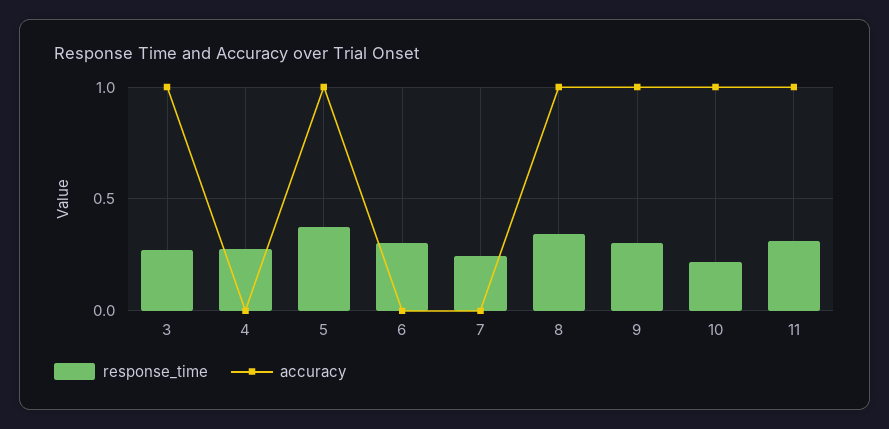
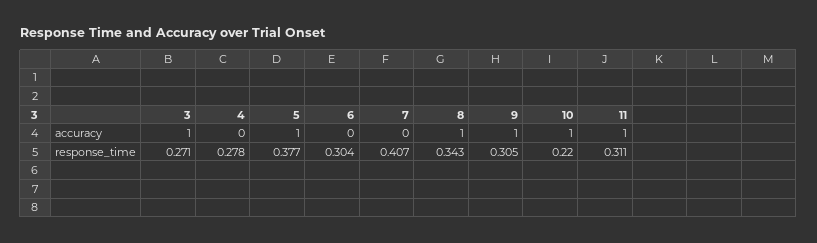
  {
    "response_time": {
      "3": 0.271,
      "4": 0.278,
      "5": 0.377,
      "6": 0.304,
-     "7": 0.25,
+     "7": 0.407,
      "8": 0.343,
      "9": 0.305,
      "10": 0.22,
      "11": 0.311
    },
    "accuracy": {
      "3": 1,
      "4": 0,
      "5": 1,
      "6": 0,
      "7": 0,
      "8": 1,
      "9": 1,
      "10": 1,
      "11": 1
    }
  }

